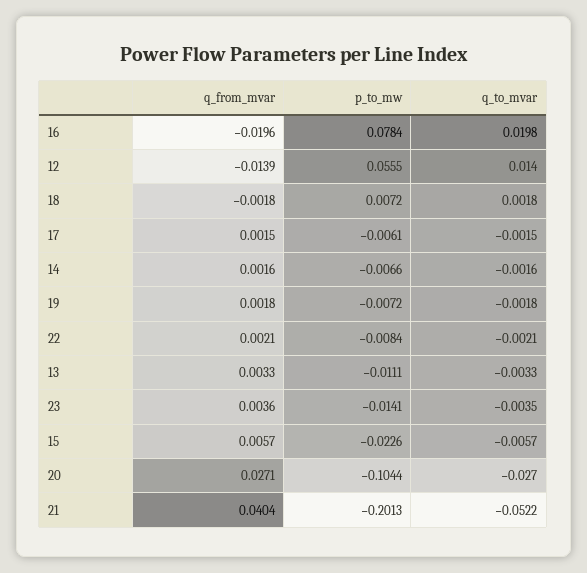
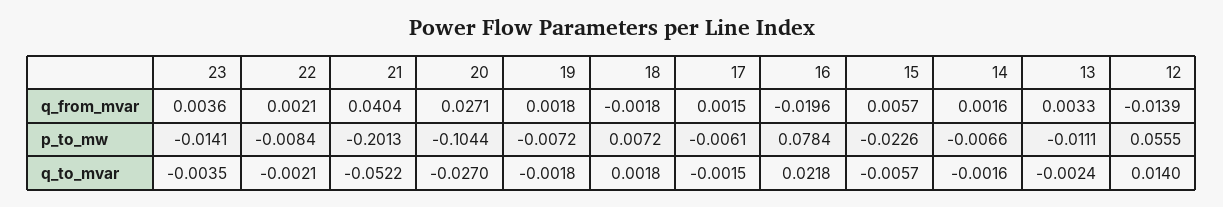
  {
    "q_from_mvar": {
      "16": -0.0196,
      "12": -0.0139,
      "18": -0.0018,
      "17": 0.0015,
      "14": 0.0016,
      "19": 0.0018,
      "22": 0.0021,
      "13": 0.0033,
      "23": 0.0036,
      "15": 0.0057,
      "20": 0.0271,
      "21": 0.0404
    },
    "p_to_mw": {
      "16": 0.0784,
      "12": 0.0555,
      "18": 0.0072,
      "17": -0.0061,
      "14": -0.0066,
      "19": -0.0072,
      "22": -0.0084,
      "13": -0.0111,
      "23": -0.0141,
      "15": -0.0226,
      "20": -0.1044,
      "21": -0.2013
    },
    "q_to_mvar": {
-     "16": 0.0198,
+     "16": 0.0218,
      "12": 0.014,
      "18": 0.0018,
      "17": -0.0015,
      "14": -0.0016,
      "19": -0.0018,
      "22": -0.0021,
-     "13": -0.0033,
+     "13": -0.0024,
      "23": -0.0035,
      "15": -0.0057,
      "20": -0.027,
      "21": -0.0522
    }
  }

